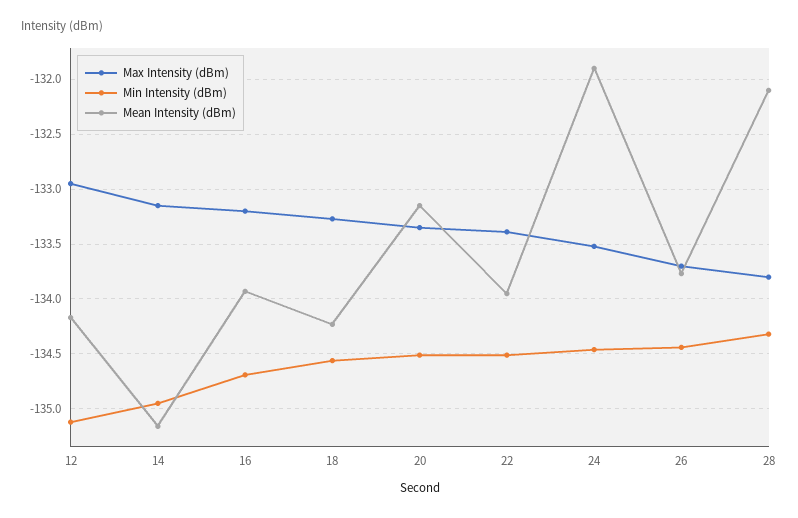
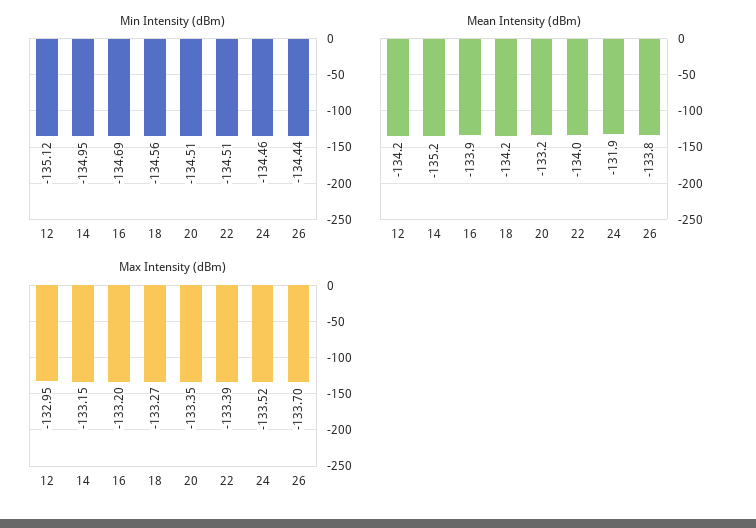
  {
    "Max Intensity (dBm)": {
      "12": -132.95,
      "14": -133.15,
      "16": -133.2,
      "18": -133.27,
      "20": -133.35,
      "22": -133.39,
      "24": -133.52,
-     "26": -133.7,
+     "26": -133.7
-     "28": -133.8
    },
    "Min Intensity (dBm)": {
      "12": -135.12,
      "14": -134.95,
      "16": -134.69,
      "18": -134.56,
      "20": -134.51,
      "22": -134.51,
      "24": -134.46,
-     "26": -134.44,
+     "26": -134.44
-     "28": -134.3
    },
    "Mean Intensity (dBm)": {
      "12": -134.2,
      "14": -135.2,
      "16": -133.9,
      "18": -134.2,
      "20": -133.2,
      "22": -134,
      "24": -131.9,
-     "26": -133.8,
+     "26": -133.8
-     "28": -132.1
    }
  }

